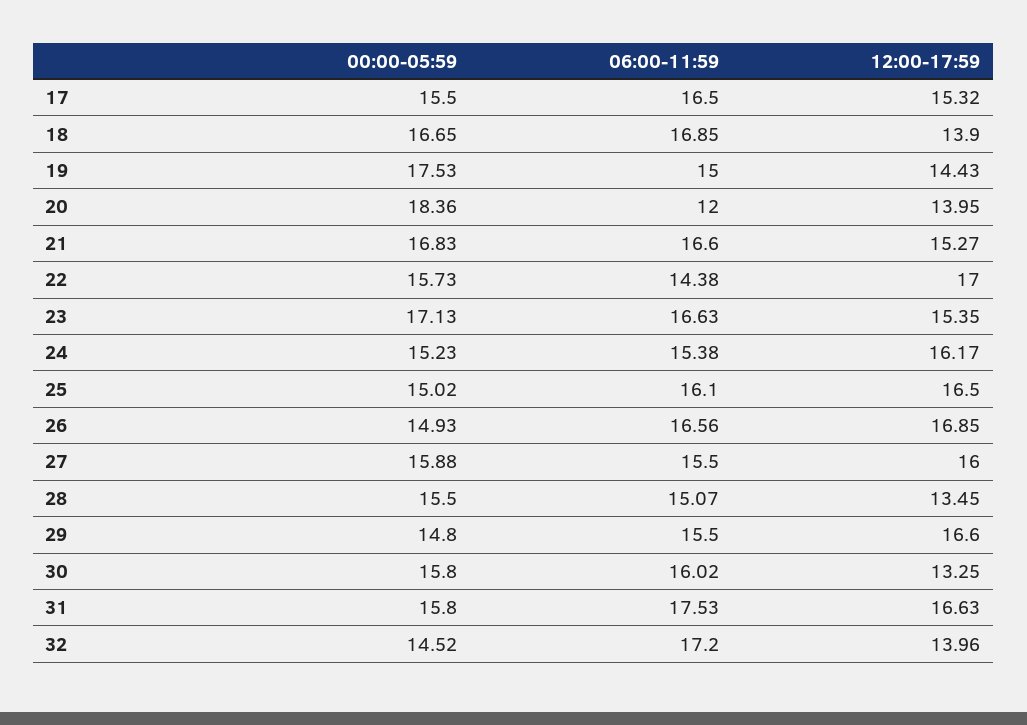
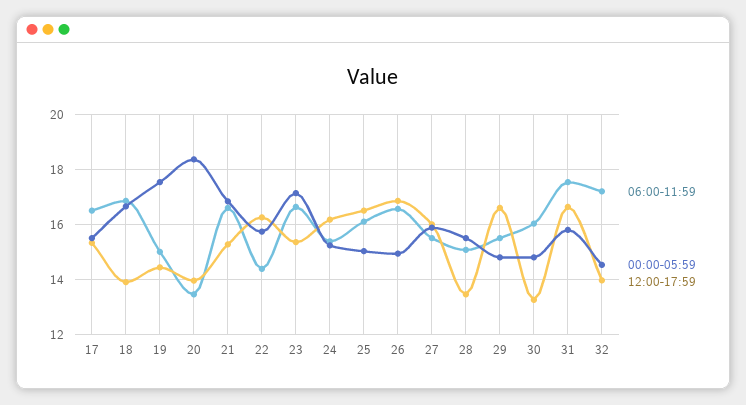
  {
    "00:00-05:59": {
      "17": 15.5,
      "18": 16.65,
      "19": 17.53,
      "20": 18.36,
      "21": 16.83,
      "22": 15.73,
      "23": 17.13,
      "24": 15.23,
      "25": 15.02,
      "26": 14.93,
      "27": 15.88,
      "28": 15.5,
      "29": 14.8,
-     "30": 15.8,
+     "30": 14.75,
      "31": 15.8,
      "32": 14.52
    },
    "06:00-11:59": {
      "17": 16.5,
      "18": 16.85,
      "19": 15,
-     "20": 12,
+     "20": 13.5,
      "21": 16.6,
      "22": 14.38,
      "23": 16.63,
      "24": 15.38,
      "25": 16.1,
      "26": 16.56,
      "27": 15.5,
      "28": 15.07,
      "29": 15.5,
      "30": 16.02,
      "31": 17.53,
      "32": 17.2
    },
    "12:00-17:59": {
      "17": 15.32,
      "18": 13.9,
      "19": 14.43,
      "20": 13.95,
      "21": 15.27,
-     "22": 17,
+     "22": 16.25,
      "23": 15.35,
      "24": 16.17,
      "25": 16.5,
      "26": 16.85,
      "27": 16,
      "28": 13.45,
      "29": 16.6,
      "30": 13.25,
      "31": 16.63,
      "32": 13.96
    }
  }

